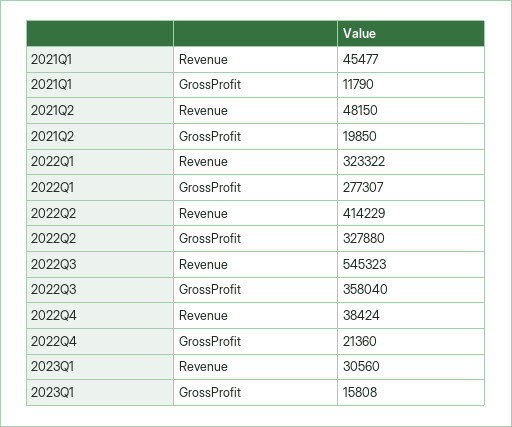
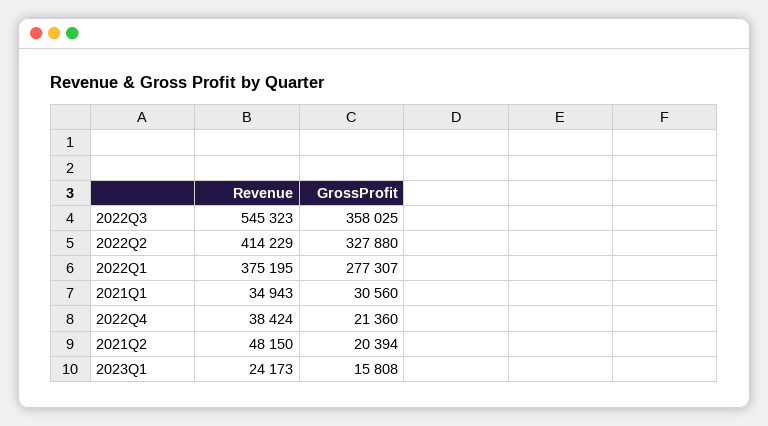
  {
    "2021Q1": {
-     "Revenue": 45477,
+     "Revenue": 34943,
-     "GrossProfit": 11790
+     "GrossProfit": 30560
    },
    "2021Q2": {
      "Revenue": 48150,
-     "GrossProfit": 19850
+     "GrossProfit": 20394
    },
    "2022Q1": {
-     "Revenue": 323322,
+     "Revenue": 375195,
      "GrossProfit": 277307
    },
    "2022Q2": {
      "Revenue": 414229,
      "GrossProfit": 327880
    },
    "2022Q3": {
      "Revenue": 545323,
-     "GrossProfit": 358040
+     "GrossProfit": 358025
    },
    "2022Q4": {
      "Revenue": 38424,
      "GrossProfit": 21360
    },
    "2023Q1": {
-     "Revenue": 30560,
+     "Revenue": 24173,
      "GrossProfit": 15808
    }
  }

